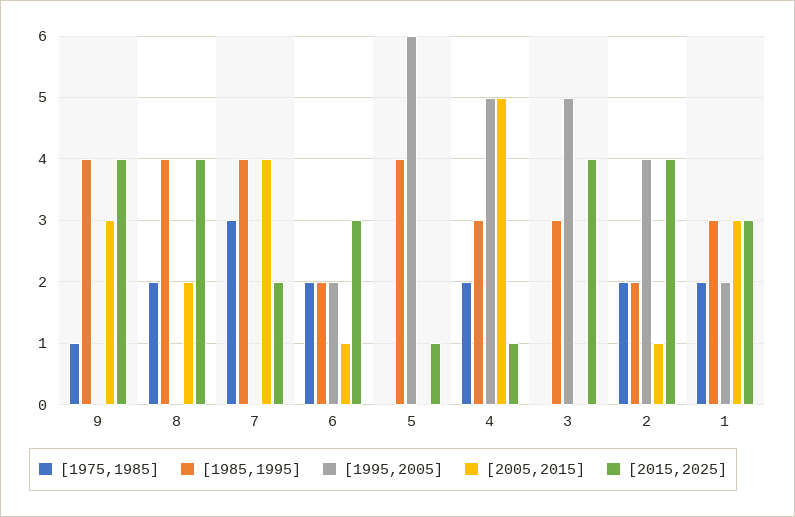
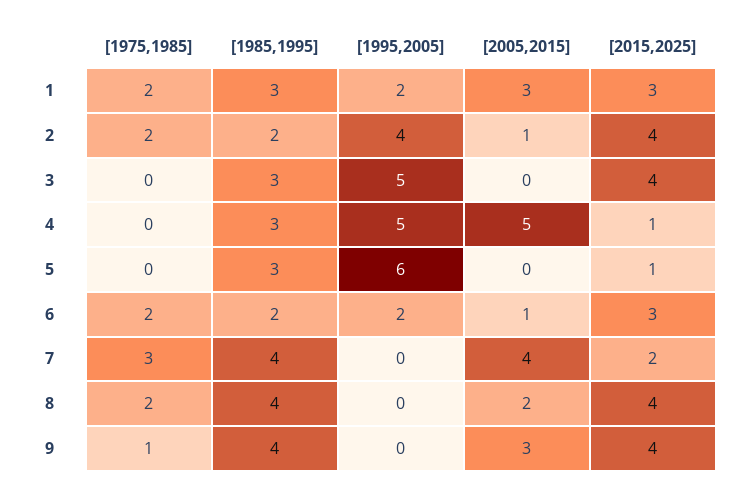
  {
    "[1975,1985]": {
      "9": 1,
      "8": 2,
      "7": 3,
      "6": 2,
      "5": 0,
-     "4": 2,
+     "4": 0,
      "3": 0,
      "2": 2,
      "1": 2
    },
    "[1985,1995]": {
      "9": 4,
      "8": 4,
      "7": 4,
      "6": 2,
-     "5": 4,
+     "5": 3,
      "4": 3,
      "3": 3,
      "2": 2,
      "1": 3
    },
    "[1995,2005]": {
      "9": 0,
      "8": 0,
      "7": 0,
      "6": 2,
      "5": 6,
      "4": 5,
      "3": 5,
      "2": 4,
      "1": 2
    },
    "[2005,2015]": {
      "9": 3,
      "8": 2,
      "7": 4,
      "6": 1,
      "5": 0,
      "4": 5,
      "3": 0,
      "2": 1,
      "1": 3
    },
    "[2015,2025]": {
      "9": 4,
      "8": 4,
      "7": 2,
      "6": 3,
      "5": 1,
      "4": 1,
      "3": 4,
      "2": 4,
      "1": 3
    }
  }

